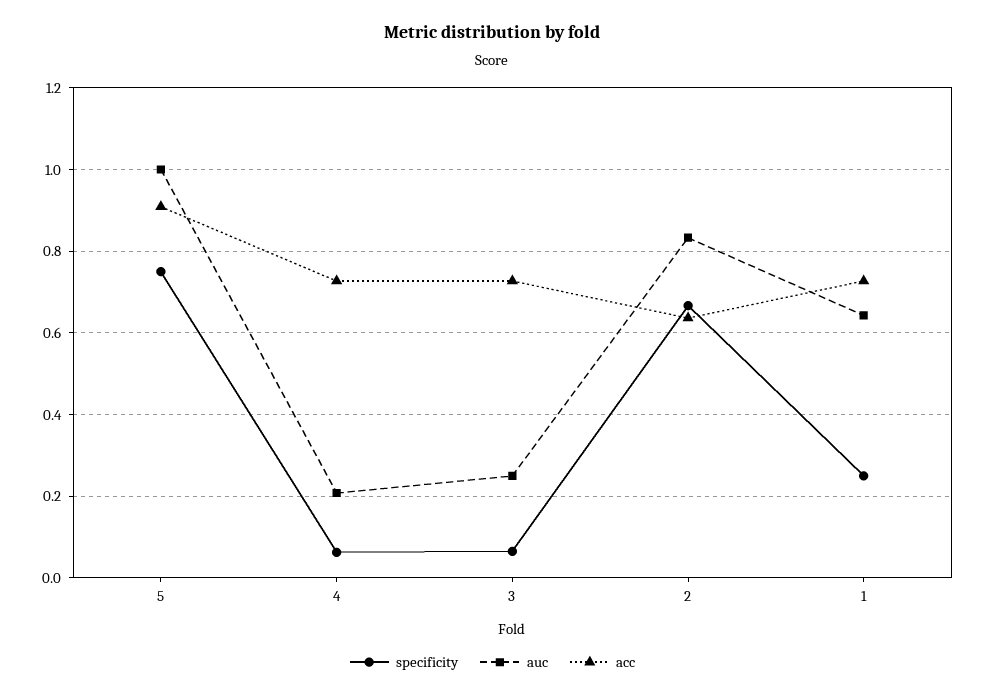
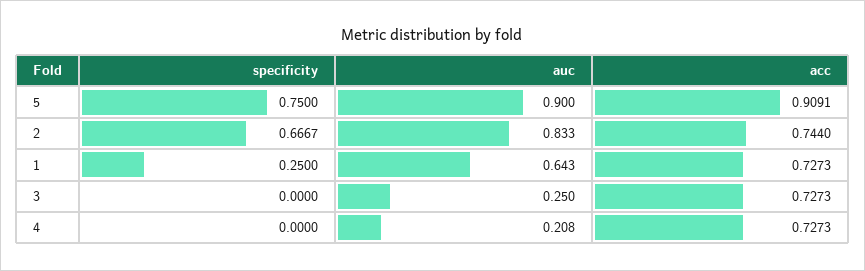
  {
    "specificity": {
      "5": 0.75,
-     "4": 0.06,
+     "4": 0,
-     "3": 0.06,
+     "3": 0,
      "2": 0.6667,
      "1": 0.25
    },
    "auc": {
-     "5": 1,
+     "5": 0.9,
      "4": 0.208,
      "3": 0.25,
      "2": 0.833,
      "1": 0.643
    },
    "acc": {
      "5": 0.9091,
      "4": 0.7273,
      "3": 0.7273,
-     "2": 0.64,
+     "2": 0.744,
      "1": 0.7273
    }
  }

